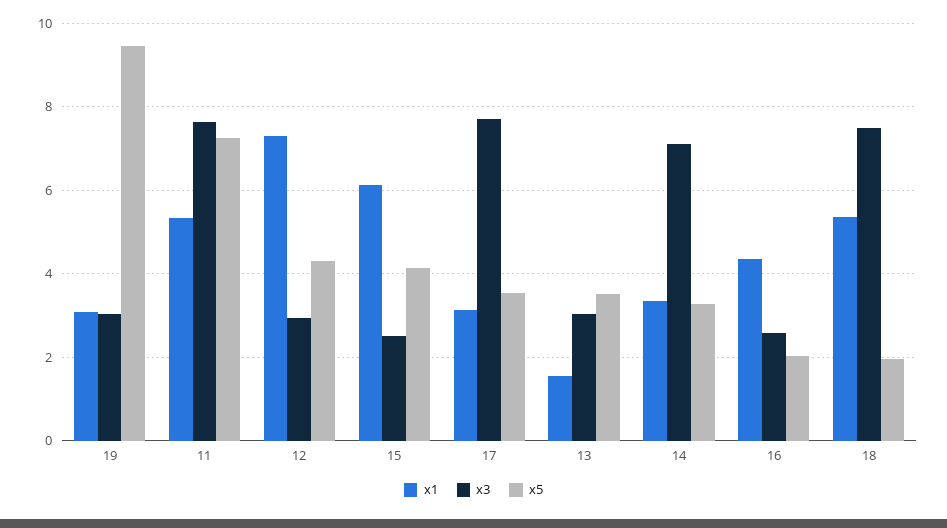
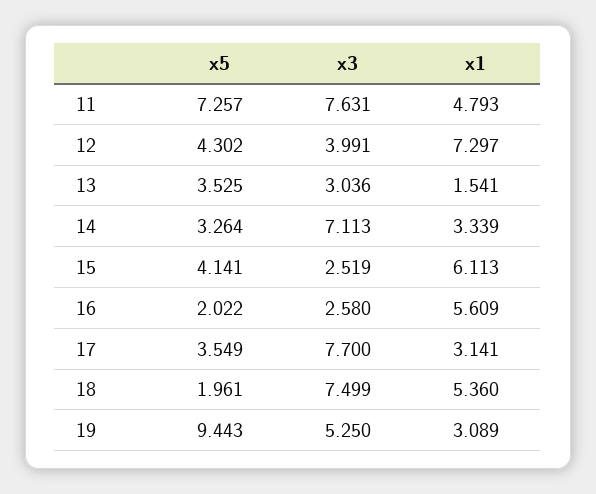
  {
    "x1": {
      "19": 3.089,
-     "11": 5.4,
+     "11": 4.793,
      "12": 7.297,
      "15": 6.113,
      "17": 3.141,
      "13": 1.541,
      "14": 3.339,
-     "16": 4.4,
+     "16": 5.609,
      "18": 5.36
    },
    "x3": {
-     "19": 3,
+     "19": 5.25,
      "11": 7.631,
-     "12": 3,
+     "12": 3.991,
      "15": 2.519,
      "17": 7.7,
      "13": 3.036,
      "14": 7.113,
      "16": 2.58,
      "18": 7.499
    },
    "x5": {
      "19": 9.443,
      "11": 7.257,
      "12": 4.302,
      "15": 4.141,
      "17": 3.549,
      "13": 3.525,
      "14": 3.264,
      "16": 2.022,
      "18": 1.961
    }
  }

